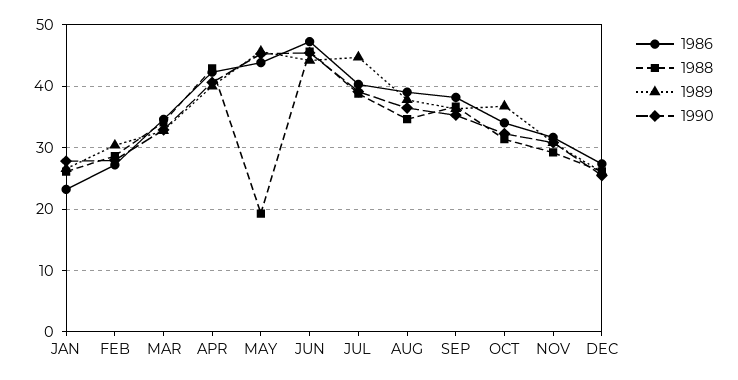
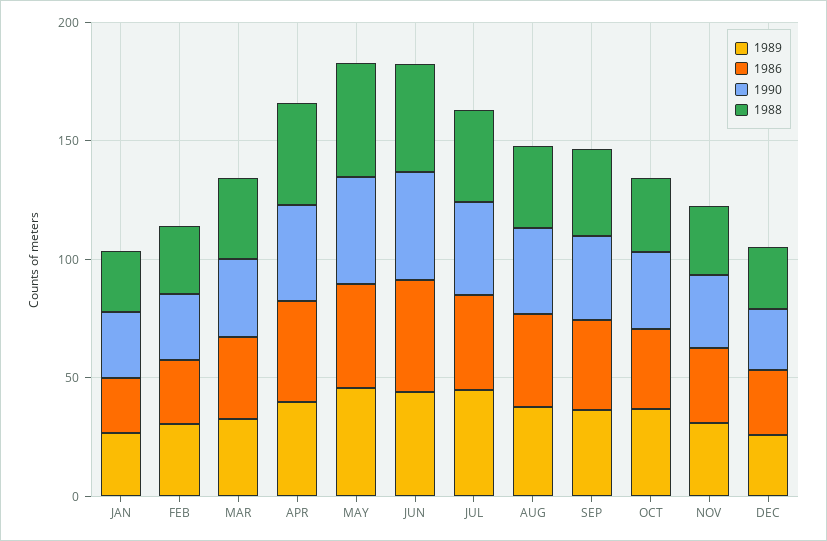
  {
    "1986": {
      "JAN": 23,
      "FEB": 27,
      "MAR": 35,
      "APR": 42,
      "MAY": 44,
      "JUN": 47,
      "JUL": 40,
      "AUG": 39,
      "SEP": 38,
      "OCT": 34,
      "NOV": 32,
      "DEC": 27
    },
    "1988": {
      "JAN": 26,
      "FEB": 29,
      "MAR": 34,
      "APR": 43,
-     "MAY": 19,
+     "MAY": 50,
      "JUN": 46,
      "JUL": 39,
      "AUG": 35,
      "SEP": 37,
      "OCT": 31,
      "NOV": 29,
      "DEC": 26
    },
    "1989": {
      "JAN": 27,
      "FEB": 30,
      "MAR": 33,
      "APR": 40,
      "MAY": 46,
      "JUN": 44,
      "JUL": 45,
      "AUG": 38,
      "SEP": 36,
      "OCT": 37,
      "NOV": 31,
      "DEC": 26
    },
    "1990": {
      "JAN": 28,
      "FEB": 28,
      "MAR": 33,
      "APR": 41,
      "MAY": 45,
      "JUN": 45,
      "JUL": 39,
      "AUG": 36,
      "SEP": 35,
      "OCT": 32,
      "NOV": 31,
      "DEC": 25
    }
  }

